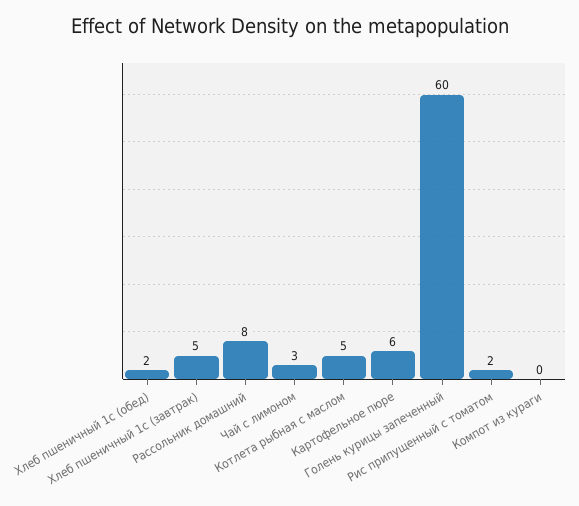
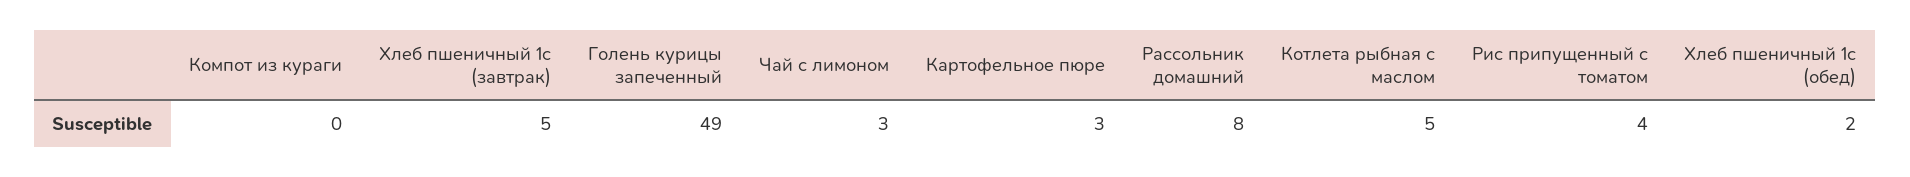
  {
    "Хлеб пшеничный 1с (обед)": 2,
    "Хлеб пшеничный 1с (завтрак)": 5,
    "Рассольник домашний": 8,
    "Чай с лимоном": 3,
    "Котлета рыбная с маслом": 5,
-   "Картофельное пюре": 6,
+   "Картофельное пюре": 3,
-   "Голень курицы запеченный": 60,
+   "Голень курицы запеченный": 49,
-   "Рис припущенный с томатом": 2,
+   "Рис припущенный с томатом": 4,
    "Компот из кураги": 0
  }

